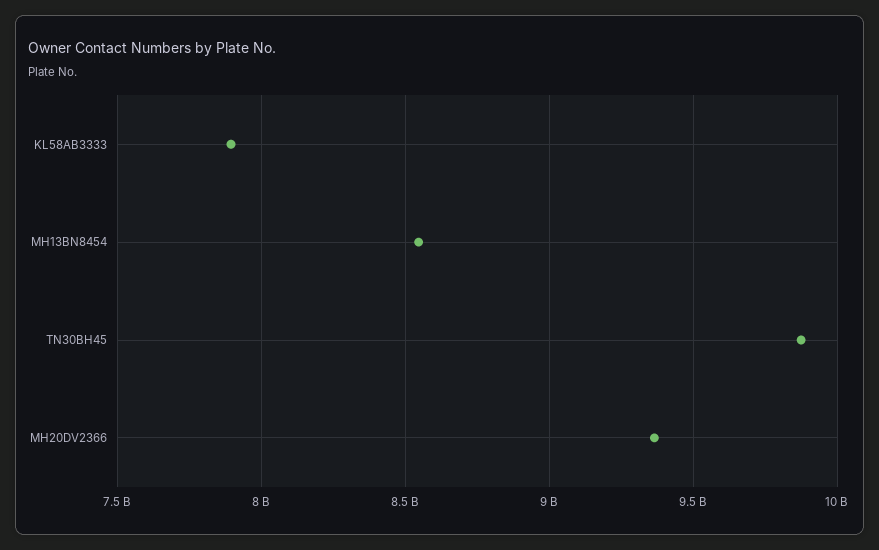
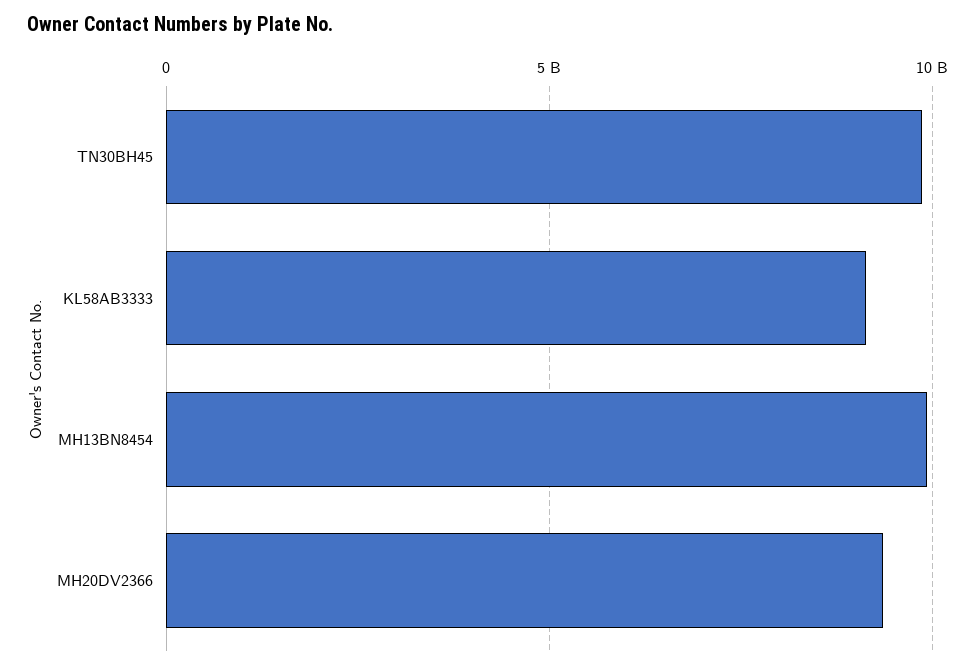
  {
-   "KL58AB3333": 7900000000,
+   "KL58AB3333": 9000000000,
-   "MH13BN8454": 8550000000,
+   "MH13BN8454": 10000000000,
    "TN30BH45": 9850000000,
    "MH20DV2366": 9350000000
  }

